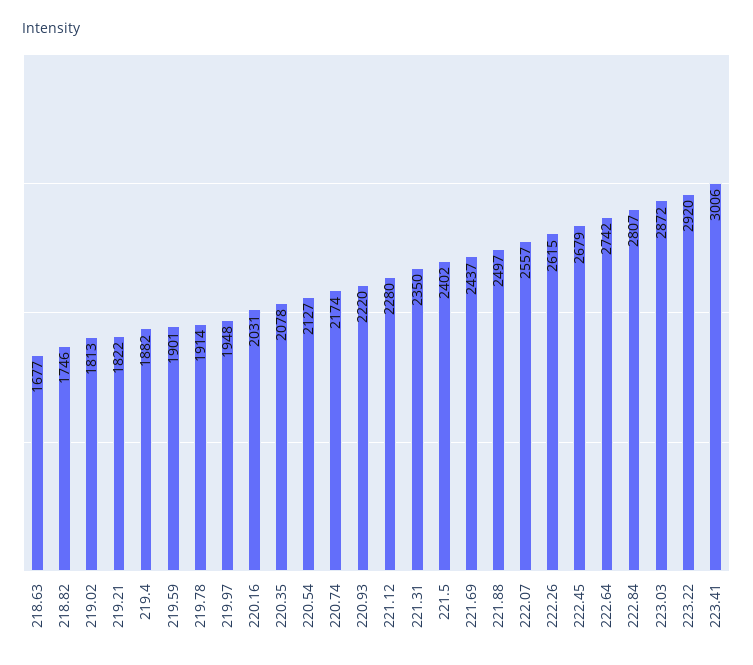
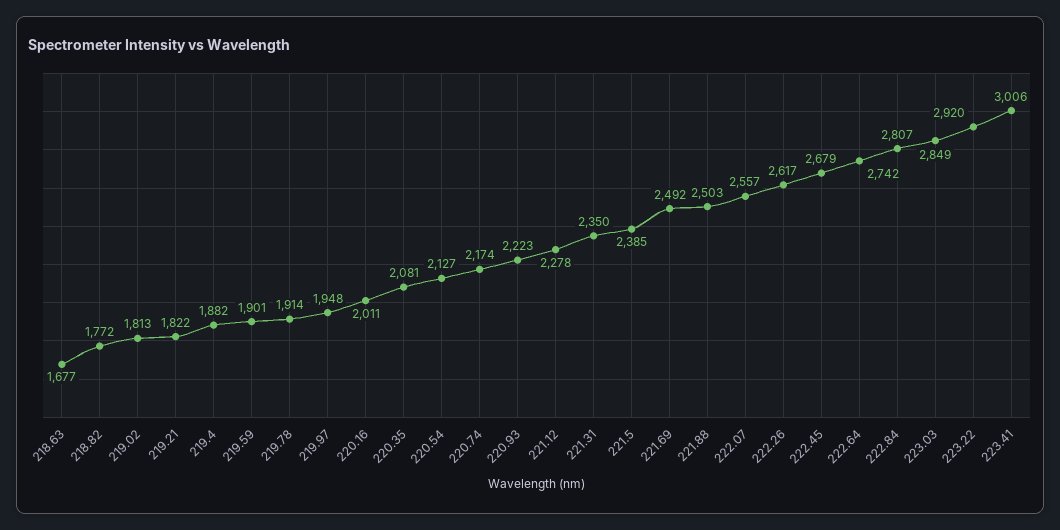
  {
    "218.63": 1677,
-   "218.82": 1746,
+   "218.82": 1772,
    "219.02": 1813,
    "219.21": 1822,
    "219.4": 1882,
    "219.59": 1901,
    "219.78": 1914,
    "219.97": 1948,
-   "220.16": 2031,
+   "220.16": 2011,
-   "220.35": 2078,
+   "220.35": 2081,
    "220.54": 2127,
    "220.74": 2174,
-   "220.93": 2220,
+   "220.93": 2223,
-   "221.12": 2280,
+   "221.12": 2278,
    "221.31": 2350,
-   "221.5": 2402,
+   "221.5": 2385,
-   "221.69": 2437,
+   "221.69": 2492,
-   "221.88": 2497,
+   "221.88": 2503,
    "222.07": 2557,
-   "222.26": 2615,
+   "222.26": 2617,
    "222.45": 2679,
    "222.64": 2742,
    "222.84": 2807,
-   "223.03": 2872,
+   "223.03": 2849,
    "223.22": 2920,
    "223.41": 3006
  }

